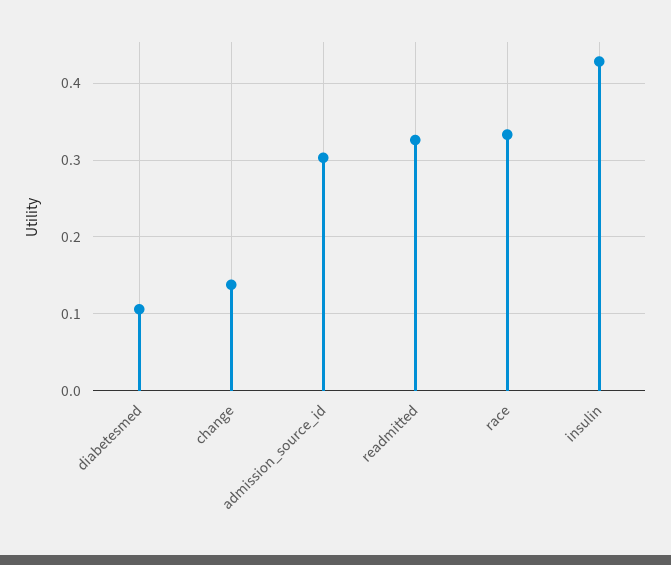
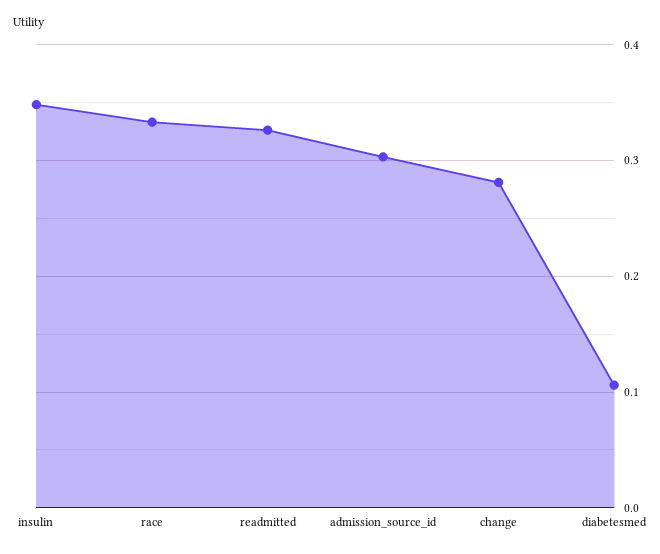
  {
    "diabetesmed": 0.11,
-   "change": 0.14,
+   "change": 0.28,
    "admission_source_id": 0.3,
    "readmitted": 0.33,
    "race": 0.33,
-   "insulin": 0.43
+   "insulin": 0.35
  }

